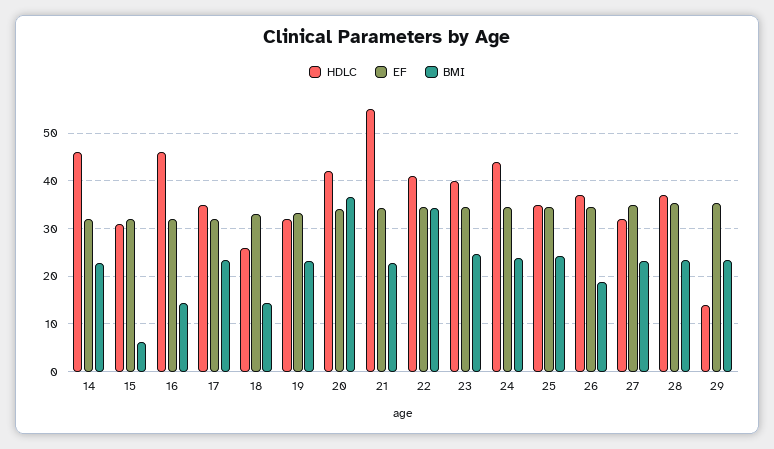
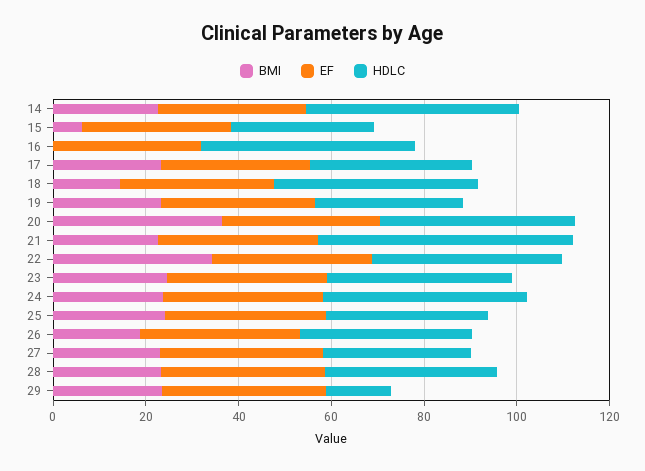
  {
    "HDLC": {
      "14": 46,
      "15": 32,
      "16": 46,
      "17": 36,
-     "18": 26,
+     "18": 45,
      "19": 32,
      "20": 42,
      "21": 56,
      "22": 42,
      "23": 40,
      "24": 44,
      "25": 36,
      "26": 38,
      "27": 32,
      "28": 38,
      "29": 14
    },
    "EF": {
      "14": 32,
      "15": 32,
      "16": 32,
      "17": 32,
      "18": 34,
      "19": 34,
      "20": 34,
      "21": 34,
      "22": 34,
      "23": 34,
      "24": 34,
      "25": 34,
      "26": 34,
      "27": 36,
      "28": 36,
      "29": 36
    },
    "BMI": {
      "14": 22,
      "15": 6,
-     "16": 14,
+     "16": 0,
      "17": 24,
      "18": 14,
      "19": 24,
      "20": 36,
      "21": 22,
      "22": 34,
      "23": 24,
      "24": 24,
      "25": 24,
      "26": 18,
      "27": 24,
      "28": 24,
      "29": 24
    }
  }

